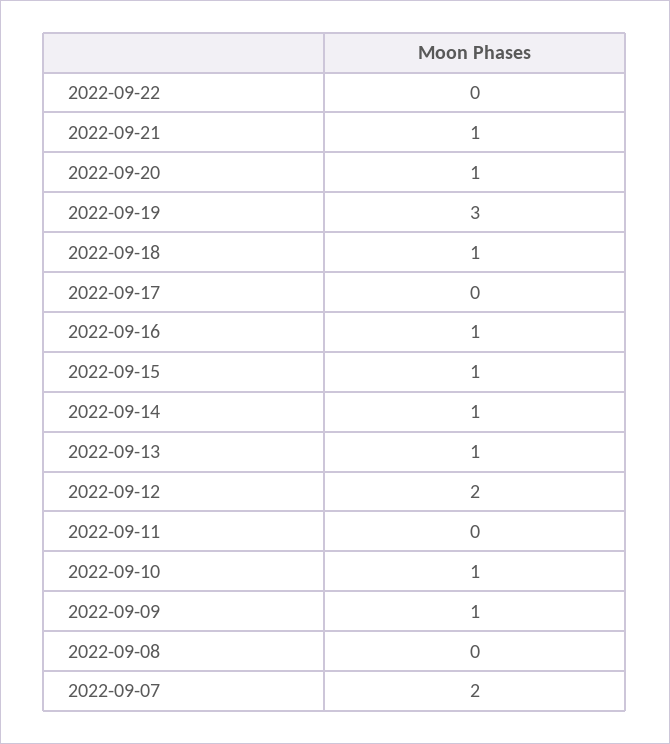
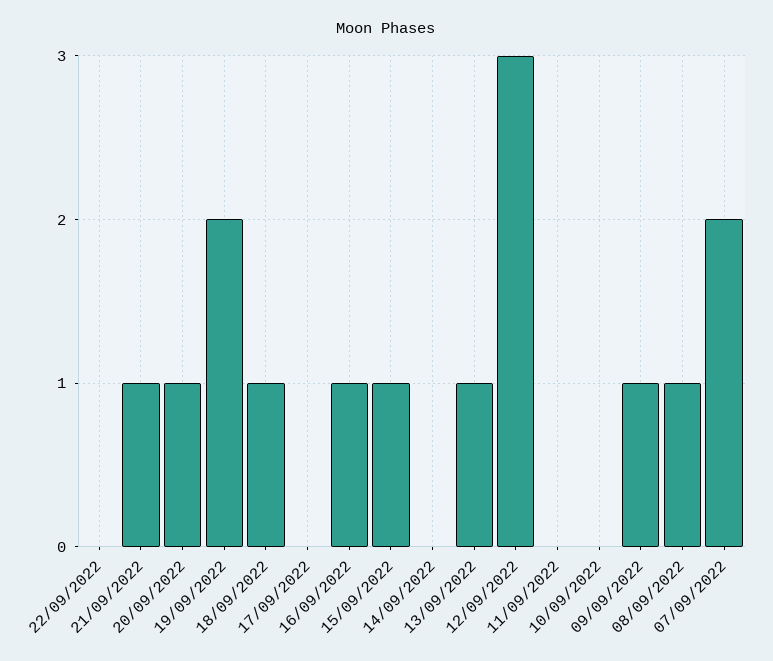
  {
    "2022-09-22": 0,
    "2022-09-21": 1,
    "2022-09-20": 1,
-   "2022-09-19": 3,
+   "2022-09-19": 2,
    "2022-09-18": 1,
    "2022-09-17": 0,
    "2022-09-16": 1,
    "2022-09-15": 1,
-   "2022-09-14": 1,
+   "2022-09-14": 0,
    "2022-09-13": 1,
-   "2022-09-12": 2,
+   "2022-09-12": 3,
    "2022-09-11": 0,
-   "2022-09-10": 1,
+   "2022-09-10": 0,
    "2022-09-09": 1,
-   "2022-09-08": 0,
+   "2022-09-08": 1,
    "2022-09-07": 2
  }

